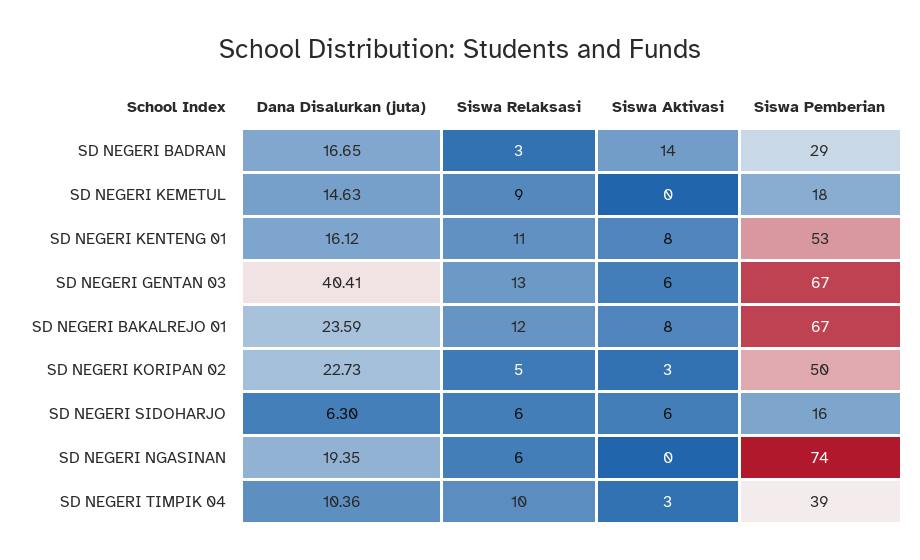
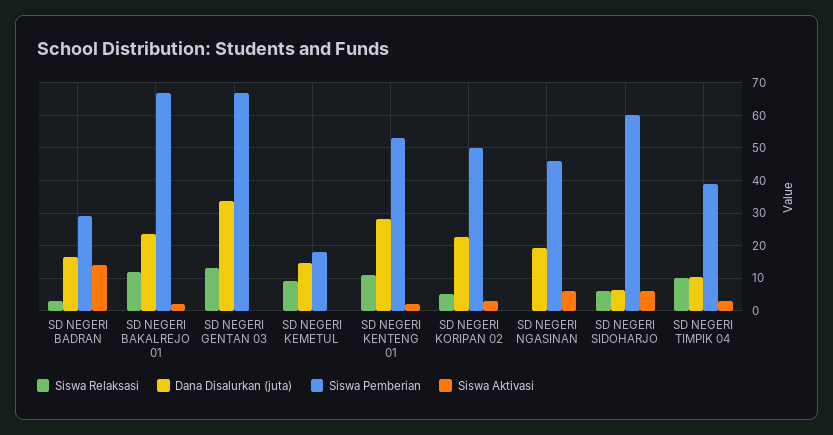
  {
    "Dana Disalurkan (juta)": {
      "SD NEGERI BADRAN": 16.65,
      "SD NEGERI KEMETUL": 14.63,
-     "SD NEGERI KENTENG 01": 16.12,
+     "SD NEGERI KENTENG 01": 28,
-     "SD NEGERI GENTAN 03": 40.41,
+     "SD NEGERI GENTAN 03": 34,
      "SD NEGERI BAKALREJO 01": 23.59,
      "SD NEGERI KORIPAN 02": 22.73,
      "SD NEGERI SIDOHARJO": 6.3,
      "SD NEGERI NGASINAN": 19.35,
      "SD NEGERI TIMPIK 04": 10.36
    },
    "Siswa Relaksasi": {
      "SD NEGERI BADRAN": 3,
      "SD NEGERI KEMETUL": 9,
      "SD NEGERI KENTENG 01": 11,
      "SD NEGERI GENTAN 03": 13,
      "SD NEGERI BAKALREJO 01": 12,
      "SD NEGERI KORIPAN 02": 5,
      "SD NEGERI SIDOHARJO": 6,
-     "SD NEGERI NGASINAN": 6,
+     "SD NEGERI NGASINAN": 0,
      "SD NEGERI TIMPIK 04": 10
    },
    "Siswa Aktivasi": {
      "SD NEGERI BADRAN": 14,
      "SD NEGERI KEMETUL": 0,
-     "SD NEGERI KENTENG 01": 8,
+     "SD NEGERI KENTENG 01": 2,
-     "SD NEGERI GENTAN 03": 6,
+     "SD NEGERI GENTAN 03": 0,
-     "SD NEGERI BAKALREJO 01": 8,
+     "SD NEGERI BAKALREJO 01": 2,
      "SD NEGERI KORIPAN 02": 3,
      "SD NEGERI SIDOHARJO": 6,
-     "SD NEGERI NGASINAN": 0,
+     "SD NEGERI NGASINAN": 6,
      "SD NEGERI TIMPIK 04": 3
    },
    "Siswa Pemberian": {
      "SD NEGERI BADRAN": 29,
      "SD NEGERI KEMETUL": 18,
      "SD NEGERI KENTENG 01": 53,
      "SD NEGERI GENTAN 03": 67,
      "SD NEGERI BAKALREJO 01": 67,
      "SD NEGERI KORIPAN 02": 50,
-     "SD NEGERI SIDOHARJO": 16,
+     "SD NEGERI SIDOHARJO": 60,
-     "SD NEGERI NGASINAN": 74,
+     "SD NEGERI NGASINAN": 46,
      "SD NEGERI TIMPIK 04": 39
    }
  }

